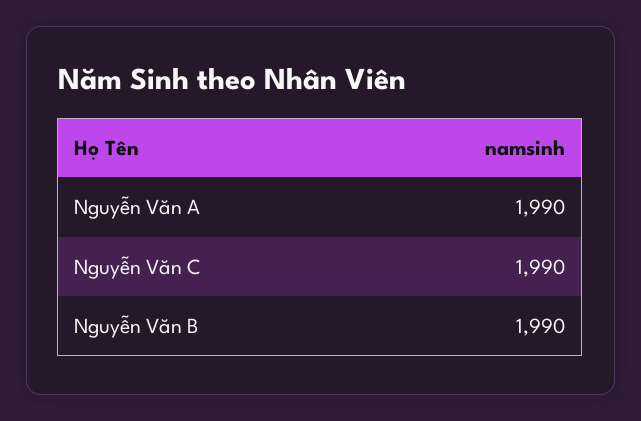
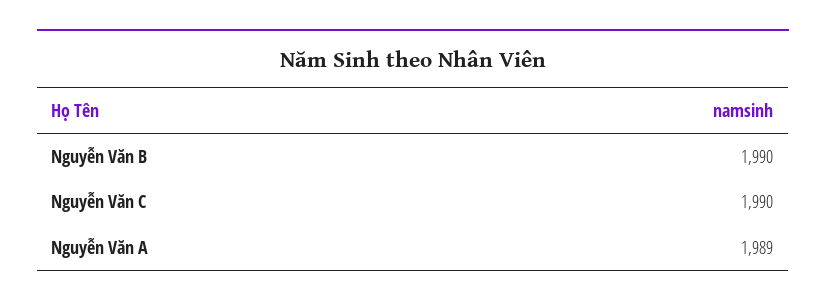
  {
-   "Nguyễn Văn A": 1990,
+   "Nguyễn Văn A": 1989,
    "Nguyễn Văn C": 1990,
    "Nguyễn Văn B": 1990
  }

